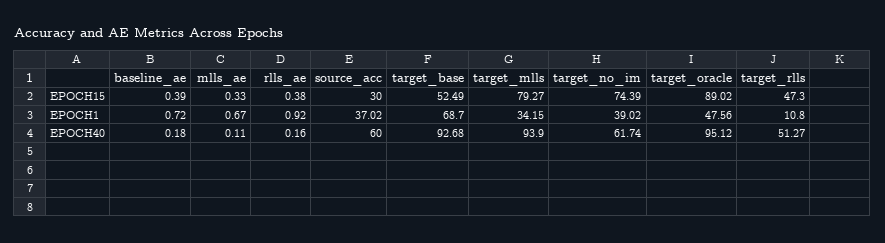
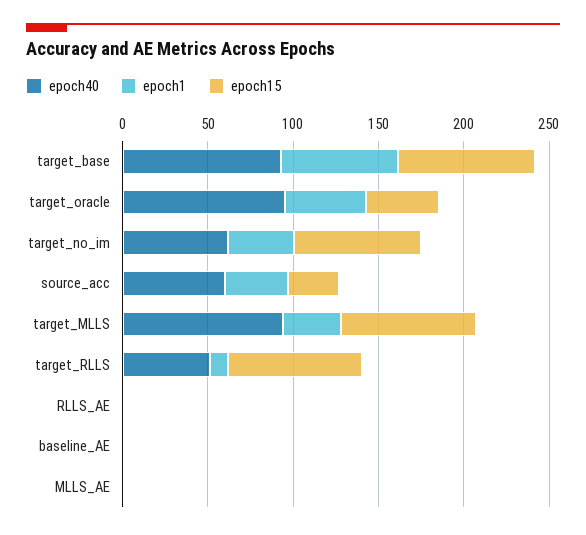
  {
    "EPOCH15": {
      "baseline_ae": 0.39,
      "mlls_ae": 0.33,
      "rlls_ae": 0.38,
      "source_acc": 30,
-     "target_base": 52.49,
+     "target_base": 80,
      "target_mlls": 79.27,
      "target_no_im": 74.39,
-     "target_oracle": 89.02,
+     "target_oracle": 40,
-     "target_rlls": 47.3
+     "target_rlls": 80
    },
    "EPOCH1": {
      "baseline_ae": 0.72,
      "mlls_ae": 0.67,
      "rlls_ae": 0.92,
      "source_acc": 37.02,
      "target_base": 68.7,
      "target_mlls": 34.15,
      "target_no_im": 39.02,
      "target_oracle": 47.56,
      "target_rlls": 10.8
    },
    "EPOCH40": {
      "baseline_ae": 0.18,
      "mlls_ae": 0.11,
      "rlls_ae": 0.16,
      "source_acc": 60,
      "target_base": 92.68,
      "target_mlls": 93.9,
      "target_no_im": 61.74,
      "target_oracle": 95.12,
      "target_rlls": 51.27
    }
  }

